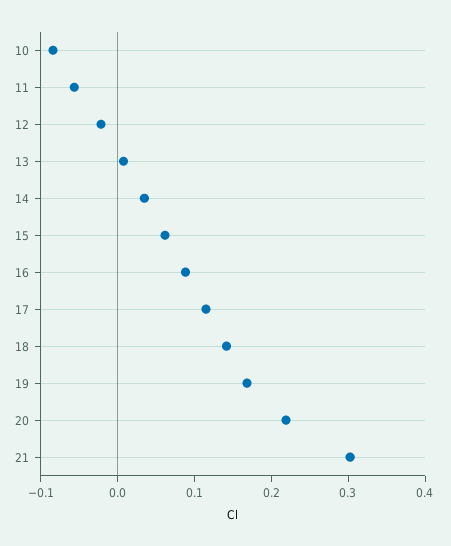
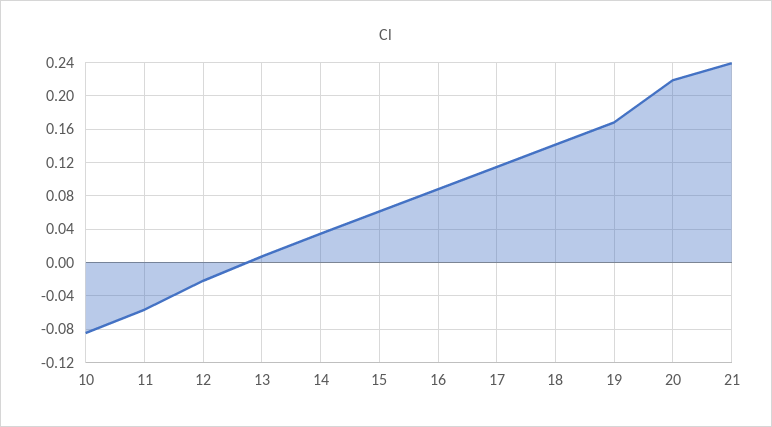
  {
    "10": -0.08,
    "11": -0.06,
    "12": -0.02,
    "13": 0.01,
    "14": 0.03,
    "15": 0.06,
    "16": 0.09,
    "17": 0.11,
    "18": 0.14,
    "19": 0.17,
    "20": 0.22,
-   "21": 0.3
+   "21": 0.24
  }

